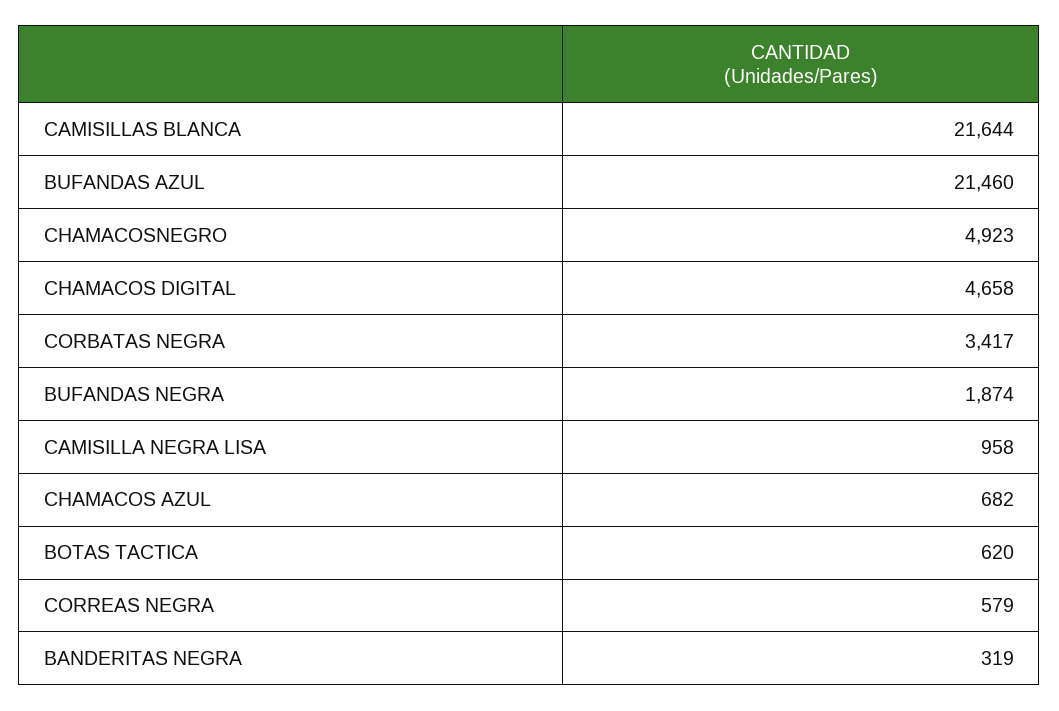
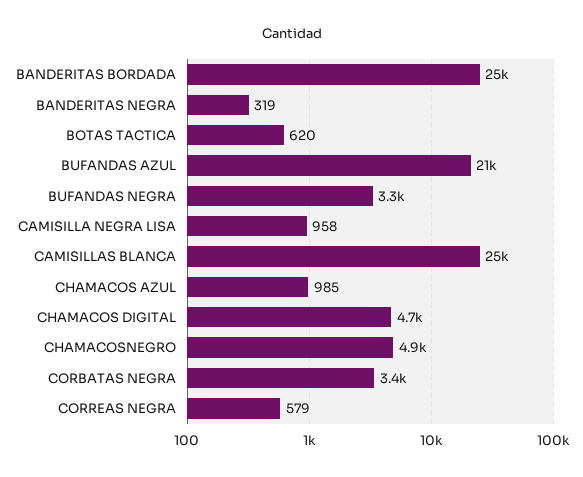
  {
-   "CAMISILLAS BLANCA": 21644,
+   "CAMISILLAS BLANCA": 25000,
    "BUFANDAS AZUL": 21460,
    "CHAMACOSNEGRO": 4923,
    "CHAMACOS DIGITAL": 4658,
    "CORBATAS NEGRA": 3417,
-   "BUFANDAS NEGRA": 1874,
+   "BUFANDAS NEGRA": 3300,
    "CAMISILLA NEGRA LISA": 958,
-   "CHAMACOS AZUL": 682,
+   "CHAMACOS AZUL": 985,
    "BOTAS TACTICA": 620,
    "CORREAS NEGRA": 579,
-   "BANDERITAS NEGRA": 319
+   "BANDERITAS NEGRA": 319,
+   "BANDERITAS BORDADA": 25000
  }

